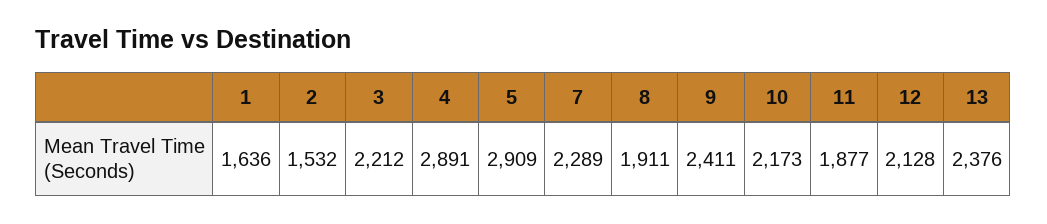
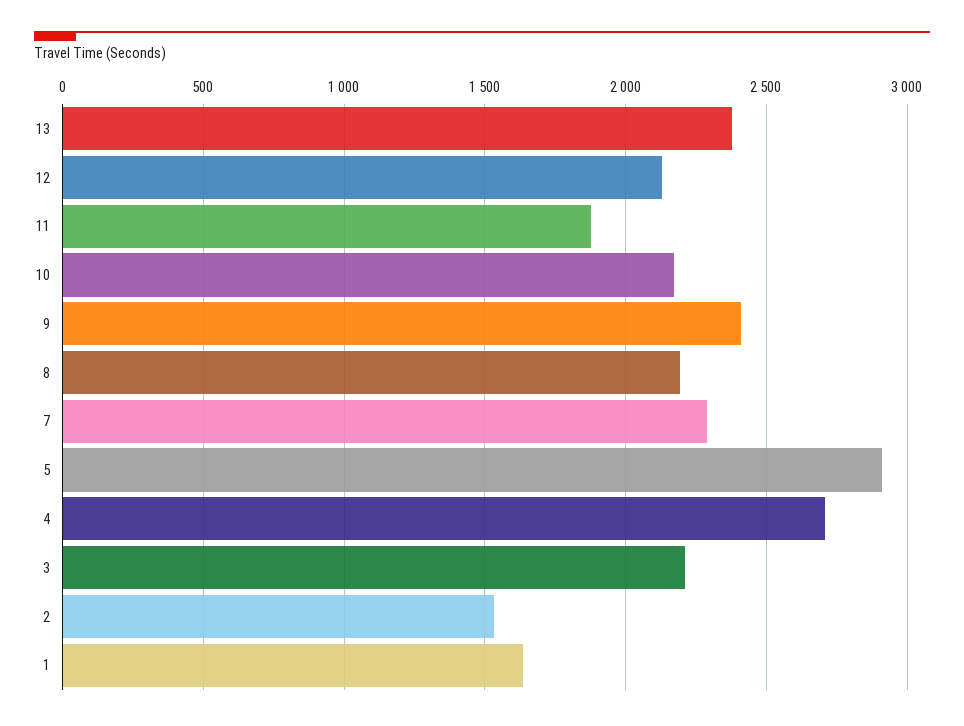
  {
    "1": 1636,
    "2": 1532,
    "3": 2212,
-   "4": 2891,
+   "4": 2700,
    "5": 2909,
    "7": 2289,
-   "8": 1911,
+   "8": 2200,
    "9": 2411,
    "10": 2173,
    "11": 1877,
    "12": 2128,
    "13": 2376
  }

